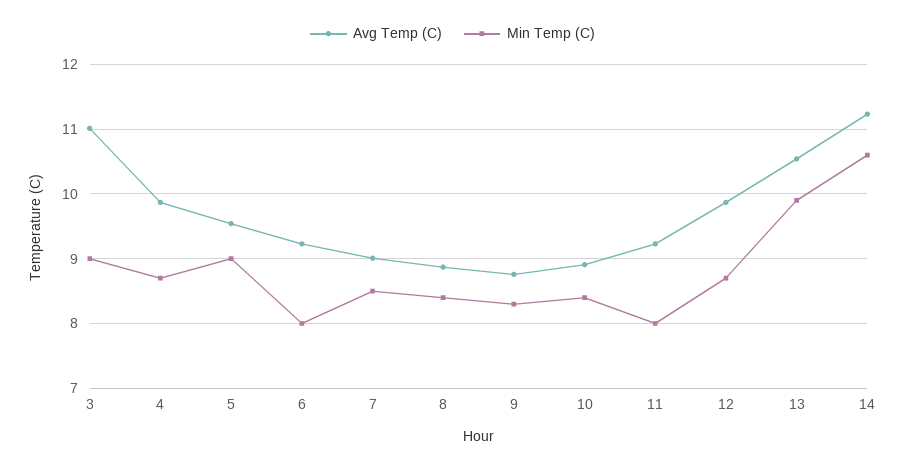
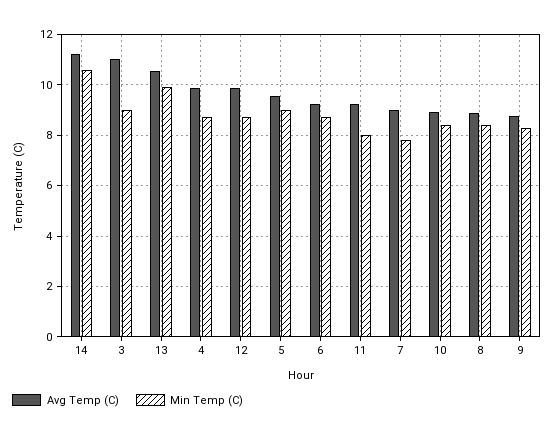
  {
    "Avg Temp (C)": {
      "3": 11,
      "4": 9.9,
      "5": 9.5,
      "6": 9.2,
      "7": 9,
      "8": 8.9,
      "9": 8.8,
      "10": 8.9,
      "11": 9.2,
      "12": 9.9,
      "13": 10.5,
      "14": 11.2
    },
    "Min Temp (C)": {
      "3": 9,
      "4": 8.7,
      "5": 9,
-     "6": 8,
+     "6": 8.75,
-     "7": 8.5,
+     "7": 7.75,
      "8": 8.4,
      "9": 8.3,
      "10": 8.4,
      "11": 8,
      "12": 8.7,
      "13": 9.9,
      "14": 10.6
    }
  }

